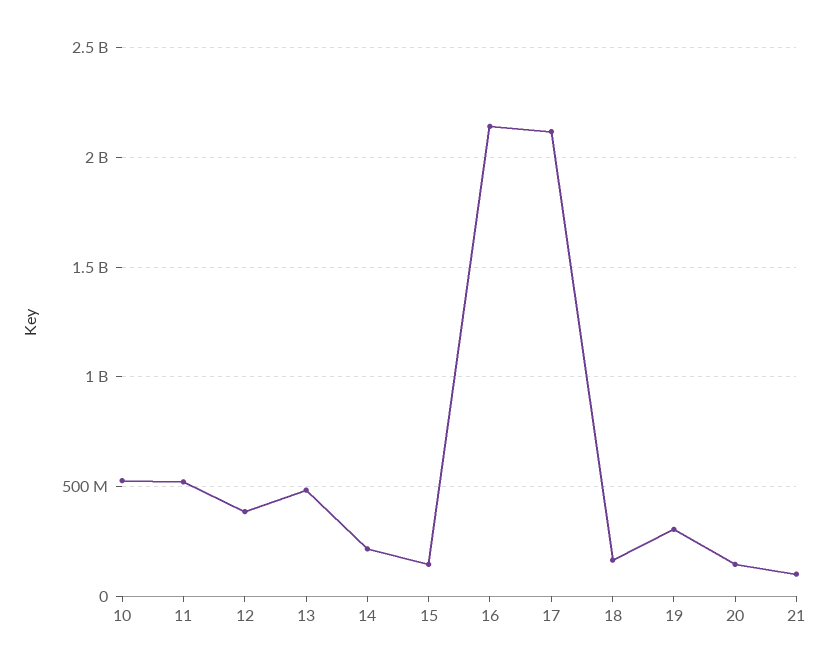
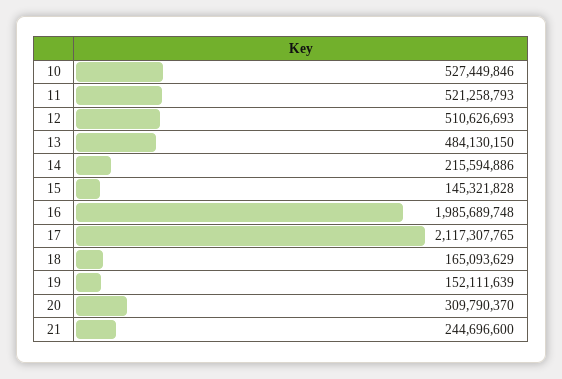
  {
    "10": 527449846,
    "11": 521258793,
-   "12": 400000000,
+   "12": 510626693,
    "13": 484130150,
    "14": 215594886,
    "15": 145321828,
-   "16": 2150000000,
+   "16": 1985689748,
    "17": 2117307765,
    "18": 165093629,
-   "19": 300000000,
+   "19": 152111639,
-   "20": 150000000,
+   "20": 309790370,
-   "21": 100000000
+   "21": 244696600
  }

